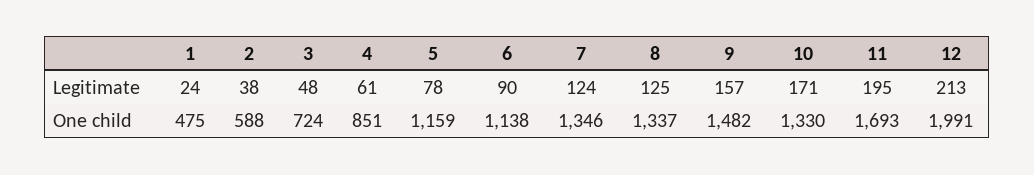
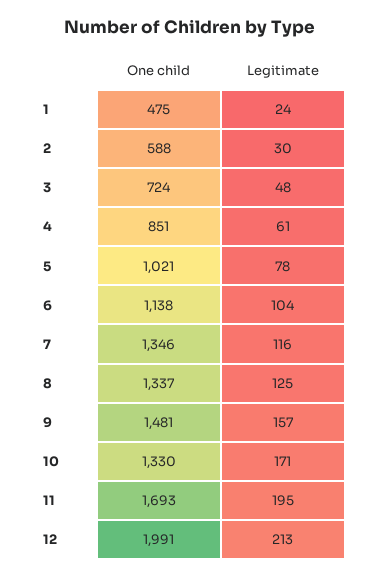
  {
    "1": {
      "Legitimate": 24,
      "One child": 475
    },
    "2": {
-     "Legitimate": 38,
+     "Legitimate": 30,
      "One child": 588
    },
    "3": {
      "Legitimate": 48,
      "One child": 724
    },
    "4": {
      "Legitimate": 61,
      "One child": 851
    },
    "5": {
      "Legitimate": 78,
-     "One child": 1159
+     "One child": 1021
    },
    "6": {
-     "Legitimate": 90,
+     "Legitimate": 104,
      "One child": 1138
    },
    "7": {
-     "Legitimate": 124,
+     "Legitimate": 116,
      "One child": 1346
    },
    "8": {
      "Legitimate": 125,
      "One child": 1337
    },
    "9": {
      "Legitimate": 157,
-     "One child": 1482
+     "One child": 1481
    },
    "10": {
      "Legitimate": 171,
      "One child": 1330
    },
    "11": {
      "Legitimate": 195,
      "One child": 1693
    },
    "12": {
      "Legitimate": 213,
      "One child": 1991
    }
  }

